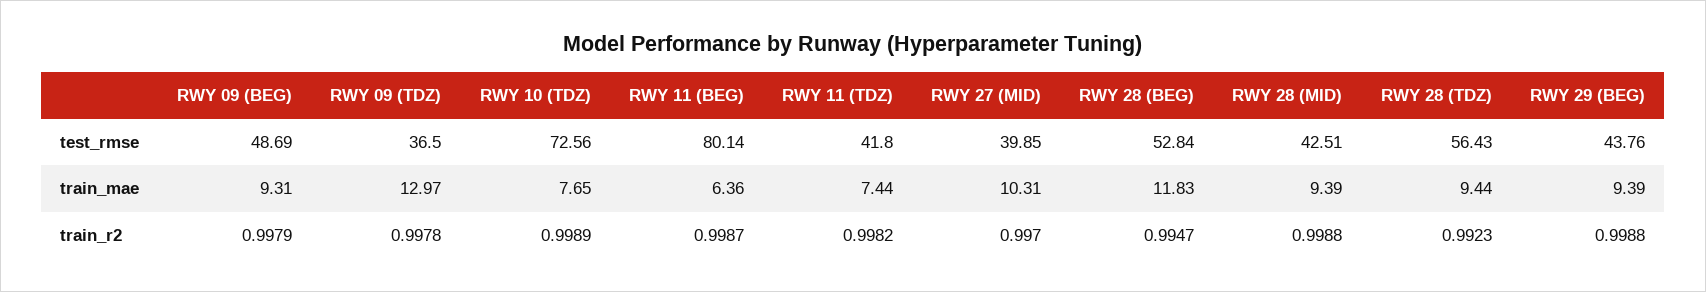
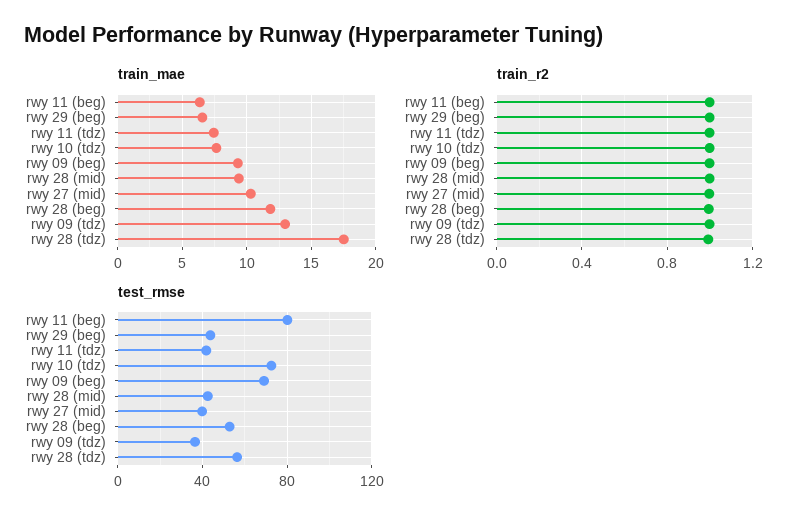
  {
    "test_rmse": {
-     "RWY 09 (BEG)": 48.69,
+     "RWY 09 (BEG)": 70,
      "RWY 09 (TDZ)": 36.5,
      "RWY 10 (TDZ)": 72.56,
      "RWY 11 (BEG)": 80.14,
      "RWY 11 (TDZ)": 41.8,
      "RWY 27 (MID)": 39.85,
      "RWY 28 (BEG)": 52.84,
      "RWY 28 (MID)": 42.51,
      "RWY 28 (TDZ)": 56.43,
      "RWY 29 (BEG)": 43.76
    },
    "train_mae": {
      "RWY 09 (BEG)": 9.31,
      "RWY 09 (TDZ)": 12.97,
      "RWY 10 (TDZ)": 7.65,
      "RWY 11 (BEG)": 6.36,
      "RWY 11 (TDZ)": 7.44,
      "RWY 27 (MID)": 10.31,
      "RWY 28 (BEG)": 11.83,
      "RWY 28 (MID)": 9.39,
-     "RWY 28 (TDZ)": 9.44,
+     "RWY 28 (TDZ)": 17.5,
-     "RWY 29 (BEG)": 9.39
+     "RWY 29 (BEG)": 6.5
    },
    "train_r2": {
      "RWY 09 (BEG)": 0.9979,
      "RWY 09 (TDZ)": 0.9978,
      "RWY 10 (TDZ)": 0.9989,
      "RWY 11 (BEG)": 0.9987,
      "RWY 11 (TDZ)": 0.9982,
      "RWY 27 (MID)": 0.997,
      "RWY 28 (BEG)": 0.9947,
      "RWY 28 (MID)": 0.9988,
      "RWY 28 (TDZ)": 0.9923,
      "RWY 29 (BEG)": 0.9988
    }
  }

